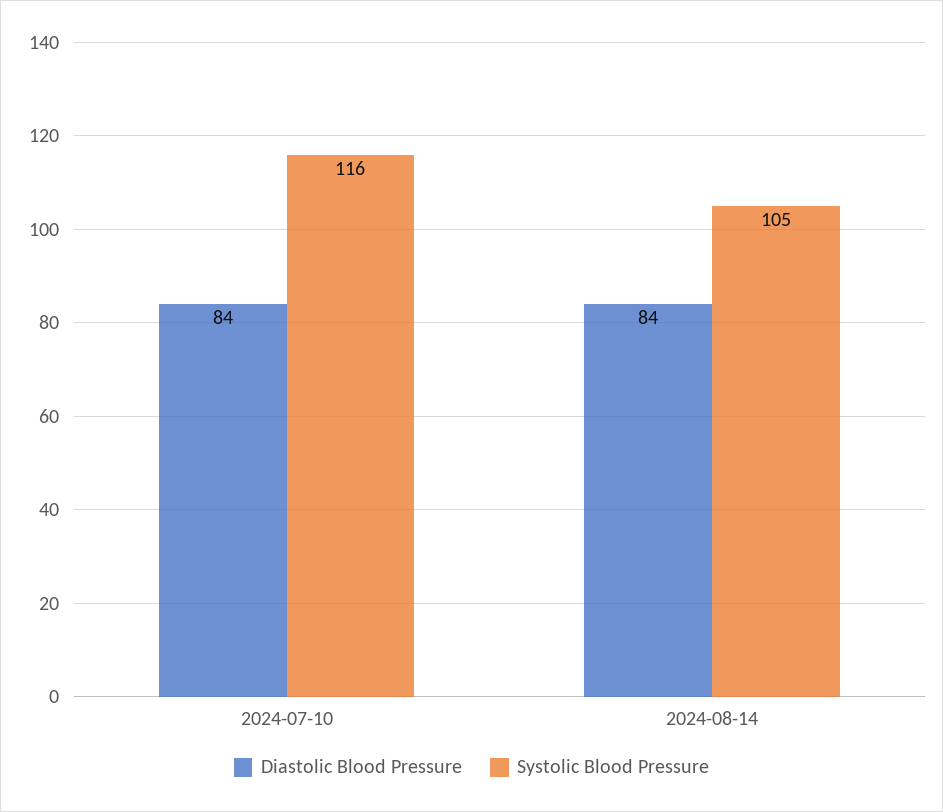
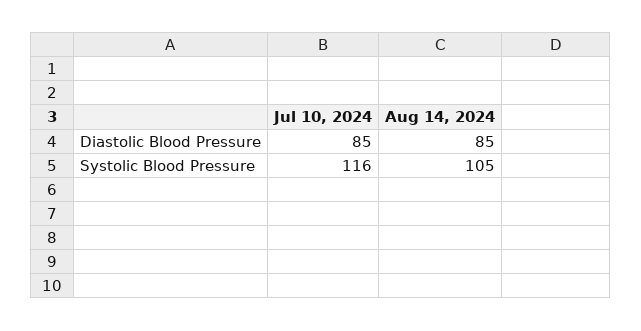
  {
    "Diastolic Blood Pressure": {
-     "2024-07-10": 84,
+     "2024-07-10": 85,
-     "2024-08-14": 84
+     "2024-08-14": 85
    },
    "Systolic Blood Pressure": {
      "2024-07-10": 116,
      "2024-08-14": 105
    }
  }

